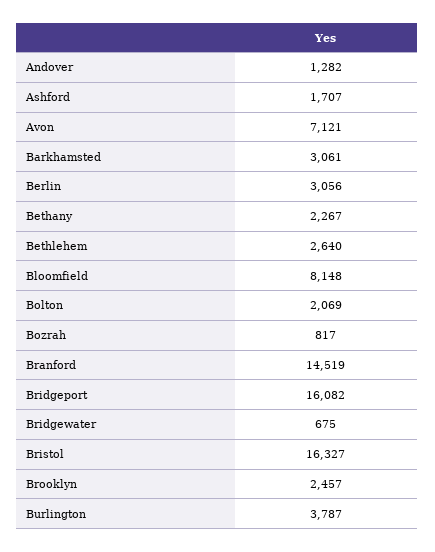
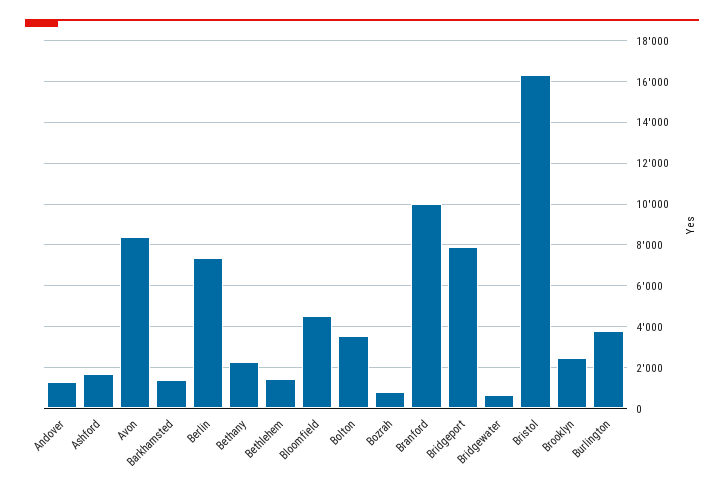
  {
    "Andover": 1282,
    "Ashford": 1707,
-   "Avon": 7121,
+   "Avon": 8500,
-   "Barkhamsted": 3061,
+   "Barkhamsted": 1500,
-   "Berlin": 3056,
+   "Berlin": 7500,
    "Bethany": 2267,
-   "Bethlehem": 2640,
+   "Bethlehem": 1500,
-   "Bloomfield": 8148,
+   "Bloomfield": 4500,
-   "Bolton": 2069,
+   "Bolton": 3500,
    "Bozrah": 817,
-   "Branford": 14519,
+   "Branford": 10000,
-   "Bridgeport": 16082,
+   "Bridgeport": 8000,
    "Bridgewater": 675,
    "Bristol": 16327,
    "Brooklyn": 2457,
    "Burlington": 3787
  }

